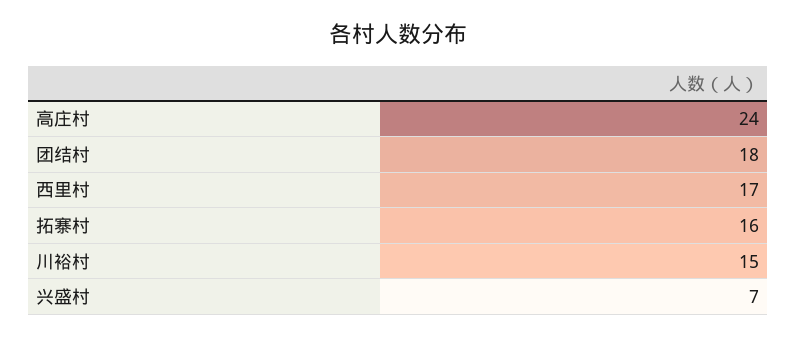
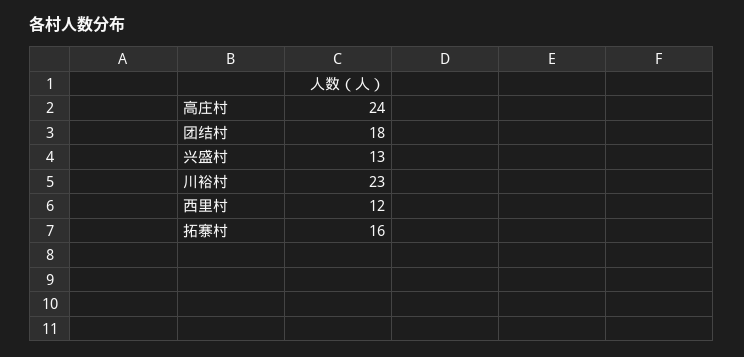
  {
    "高庄村": 24,
    "团结村": 18,
-   "西里村": 17,
+   "西里村": 12,
    "拓寨村": 16,
-   "川裕村": 15,
+   "川裕村": 23,
-   "兴盛村": 7
+   "兴盛村": 13
  }

